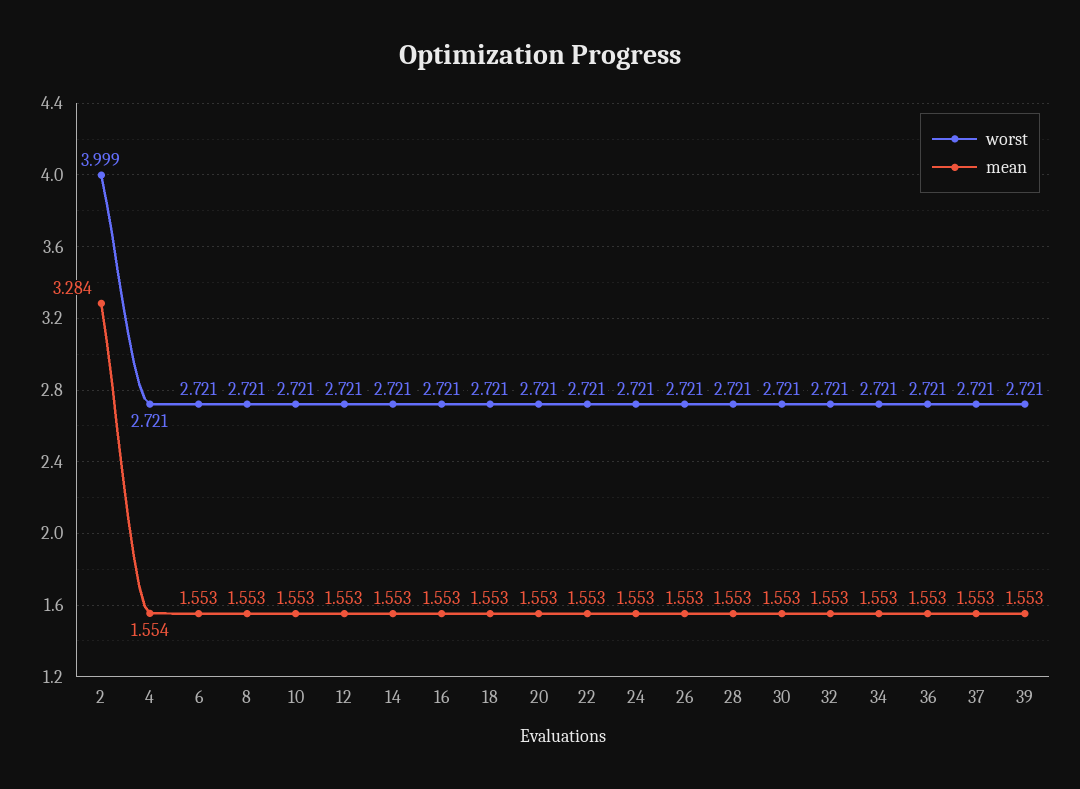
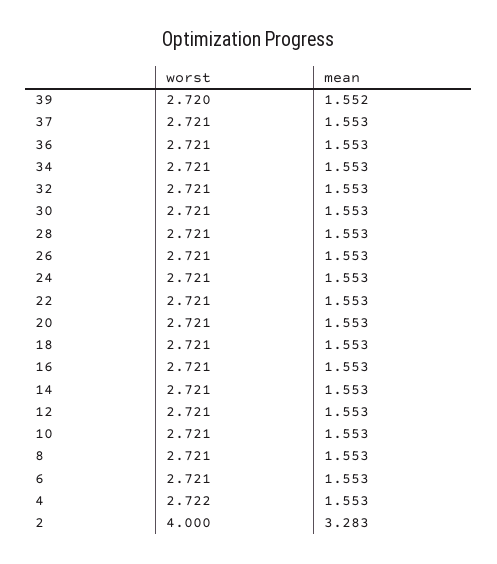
  {
    "worst": {
-     "2": 3.999,
+     "2": 4,
-     "4": 2.721,
+     "4": 2.722,
      "6": 2.721,
      "8": 2.721,
      "10": 2.721,
      "12": 2.721,
      "14": 2.721,
      "16": 2.721,
      "18": 2.721,
      "20": 2.721,
      "22": 2.721,
      "24": 2.721,
      "26": 2.721,
      "28": 2.721,
      "30": 2.721,
      "32": 2.721,
      "34": 2.721,
      "36": 2.721,
      "37": 2.721,
-     "39": 2.721
+     "39": 2.72
    },
    "mean": {
-     "2": 3.284,
+     "2": 3.283,
-     "4": 1.554,
+     "4": 1.553,
      "6": 1.553,
      "8": 1.553,
      "10": 1.553,
      "12": 1.553,
      "14": 1.553,
      "16": 1.553,
      "18": 1.553,
      "20": 1.553,
      "22": 1.553,
      "24": 1.553,
      "26": 1.553,
      "28": 1.553,
      "30": 1.553,
      "32": 1.553,
      "34": 1.553,
      "36": 1.553,
      "37": 1.553,
-     "39": 1.553
+     "39": 1.552
    }
  }

